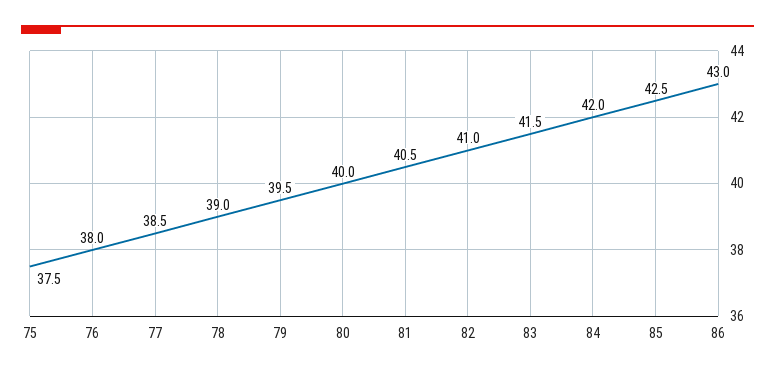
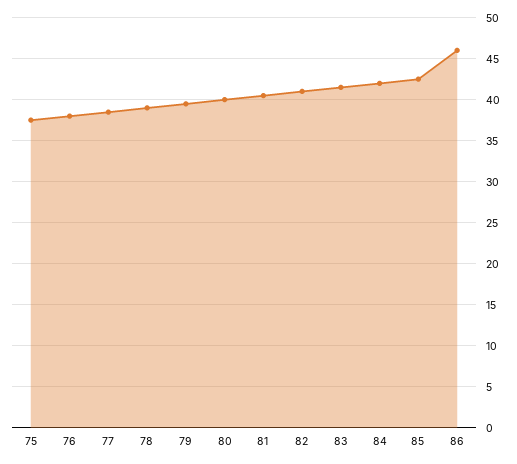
  {
    "75": 37.5,
    "76": 38,
    "77": 38.5,
    "78": 39,
    "79": 39.5,
    "80": 40,
    "81": 40.5,
    "82": 41,
    "83": 41.5,
    "84": 42,
    "85": 42.5,
-   "86": 43
+   "86": 46
  }

